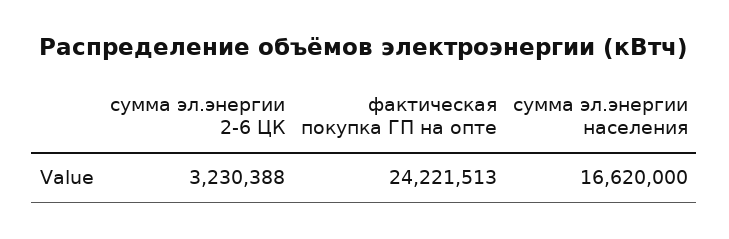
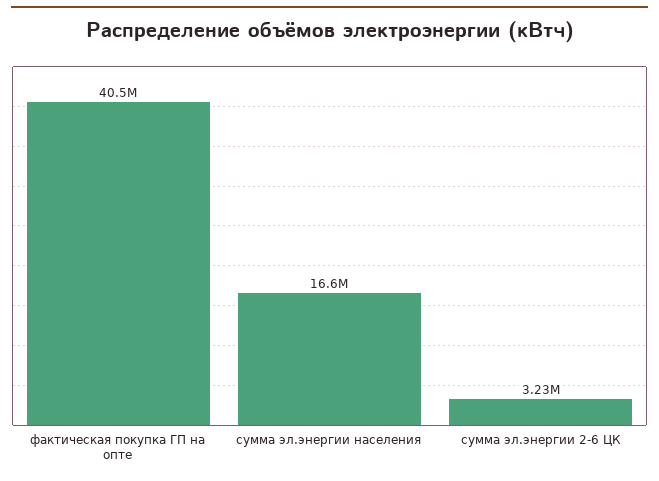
  {
    "сумма эл.энергии 2-6 ЦК": 3230388,
-   "фактическая покупка ГП на опте": 24221513,
+   "фактическая покупка ГП на опте": 40500000,
    "сумма эл.энергии населения": 16620000
  }

